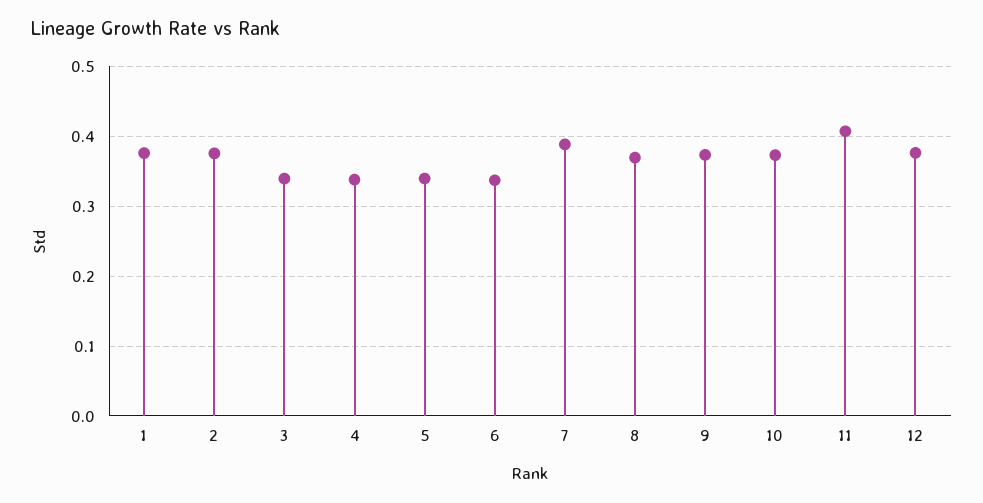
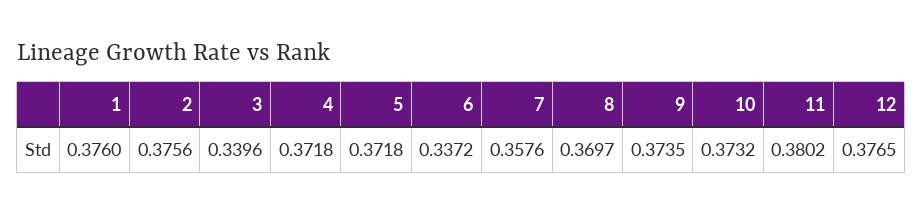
  {
    "1": 0.376,
    "2": 0.3756,
    "3": 0.3396,
-   "4": 0.34,
+   "4": 0.3718,
-   "5": 0.34,
+   "5": 0.3718,
    "6": 0.3372,
-   "7": 0.39,
+   "7": 0.3576,
    "8": 0.3697,
    "9": 0.3735,
    "10": 0.3732,
-   "11": 0.41,
+   "11": 0.3802,
    "12": 0.3765
  }

